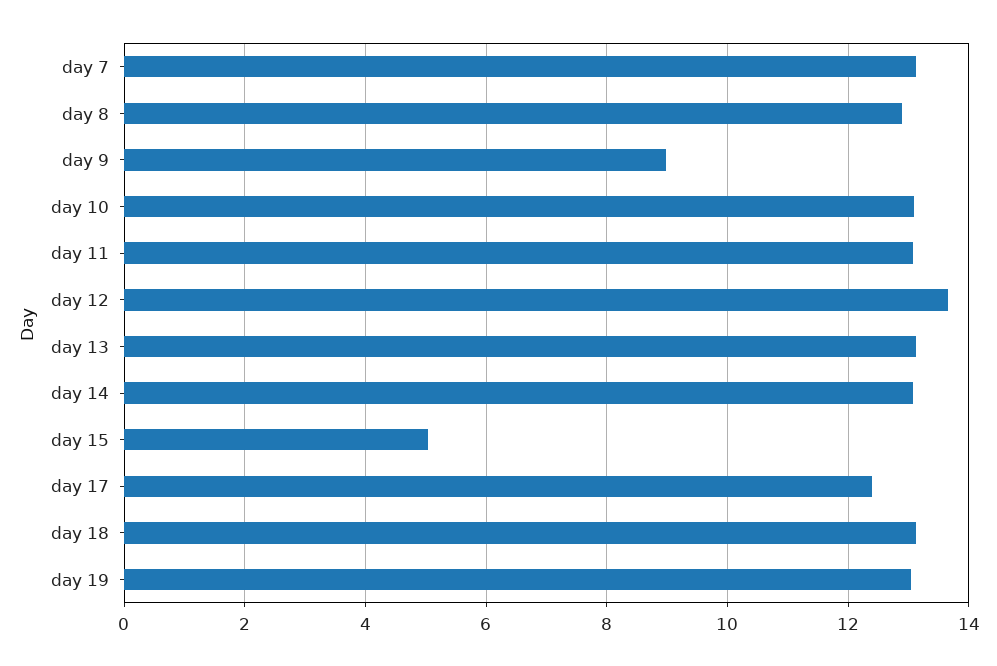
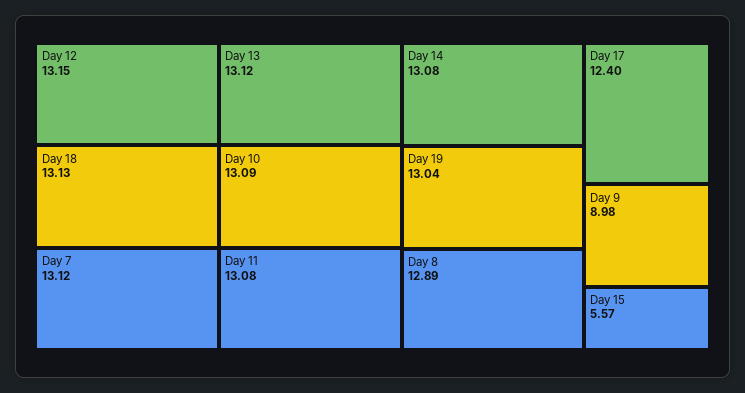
  {
    "day 7": 13.12,
    "day 8": 12.89,
    "day 9": 8.98,
    "day 10": 13.09,
    "day 11": 13.08,
-   "day 12": 13.6,
+   "day 12": 13.15,
    "day 13": 13.12,
    "day 14": 13.08,
-   "day 15": 5,
+   "day 15": 5.57,
    "day 17": 12.4,
    "day 18": 13.13,
    "day 19": 13.04
  }

